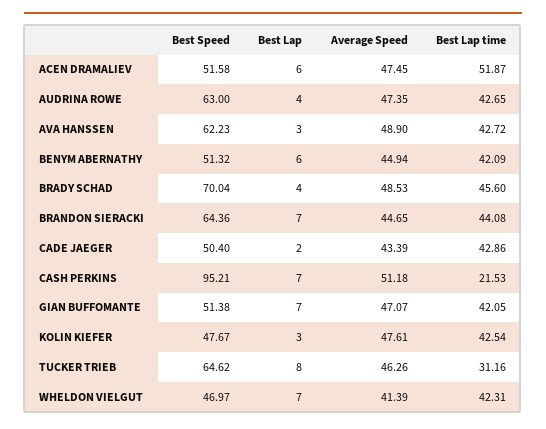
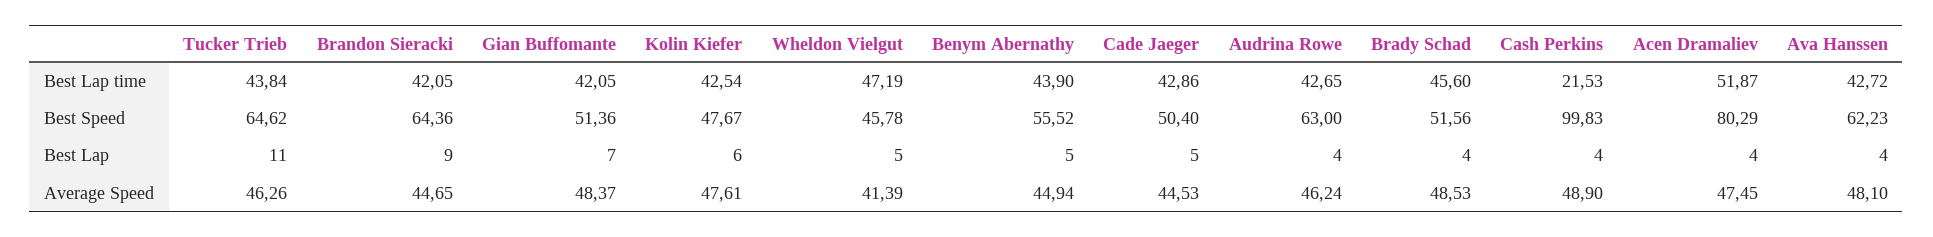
  {
    "Best Speed": {
-     "ACEN DRAMALIEV": 51.58,
+     "ACEN DRAMALIEV": 80.29,
      "AUDRINA ROWE": 63,
      "AVA HANSSEN": 62.23,
-     "BENYM ABERNATHY": 51.32,
+     "BENYM ABERNATHY": 55.52,
-     "BRADY SCHAD": 70.04,
+     "BRADY SCHAD": 51.56,
      "BRANDON SIERACKI": 64.36,
      "CADE JAEGER": 50.4,
-     "CASH PERKINS": 95.21,
+     "CASH PERKINS": 99.83,
-     "GIAN BUFFOMANTE": 51.38,
+     "GIAN BUFFOMANTE": 51.36,
      "KOLIN KIEFER": 47.67,
      "TUCKER TRIEB": 64.62,
-     "WHELDON VIELGUT": 46.97
+     "WHELDON VIELGUT": 45.78
    },
    "Best Lap": {
-     "ACEN DRAMALIEV": 6,
+     "ACEN DRAMALIEV": 4,
      "AUDRINA ROWE": 4,
-     "AVA HANSSEN": 3,
+     "AVA HANSSEN": 4,
-     "BENYM ABERNATHY": 6,
+     "BENYM ABERNATHY": 5,
      "BRADY SCHAD": 4,
-     "BRANDON SIERACKI": 7,
+     "BRANDON SIERACKI": 9,
-     "CADE JAEGER": 2,
+     "CADE JAEGER": 5,
-     "CASH PERKINS": 7,
+     "CASH PERKINS": 4,
      "GIAN BUFFOMANTE": 7,
-     "KOLIN KIEFER": 3,
+     "KOLIN KIEFER": 6,
-     "TUCKER TRIEB": 8,
+     "TUCKER TRIEB": 11,
-     "WHELDON VIELGUT": 7
+     "WHELDON VIELGUT": 5
    },
    "Average Speed": {
      "ACEN DRAMALIEV": 47.45,
-     "AUDRINA ROWE": 47.35,
+     "AUDRINA ROWE": 46.24,
-     "AVA HANSSEN": 48.9,
+     "AVA HANSSEN": 48.1,
      "BENYM ABERNATHY": 44.94,
      "BRADY SCHAD": 48.53,
      "BRANDON SIERACKI": 44.65,
-     "CADE JAEGER": 43.39,
+     "CADE JAEGER": 44.53,
-     "CASH PERKINS": 51.18,
+     "CASH PERKINS": 48.9,
-     "GIAN BUFFOMANTE": 47.07,
+     "GIAN BUFFOMANTE": 48.37,
      "KOLIN KIEFER": 47.61,
      "TUCKER TRIEB": 46.26,
      "WHELDON VIELGUT": 41.39
    },
    "Best Lap time": {
      "ACEN DRAMALIEV": 51.87,
      "AUDRINA ROWE": 42.65,
      "AVA HANSSEN": 42.72,
-     "BENYM ABERNATHY": 42.09,
+     "BENYM ABERNATHY": 43.9,
      "BRADY SCHAD": 45.6,
-     "BRANDON SIERACKI": 44.08,
+     "BRANDON SIERACKI": 42.05,
      "CADE JAEGER": 42.86,
      "CASH PERKINS": 21.53,
      "GIAN BUFFOMANTE": 42.05,
      "KOLIN KIEFER": 42.54,
-     "TUCKER TRIEB": 31.16,
+     "TUCKER TRIEB": 43.84,
-     "WHELDON VIELGUT": 42.31
+     "WHELDON VIELGUT": 47.19
    }
  }

